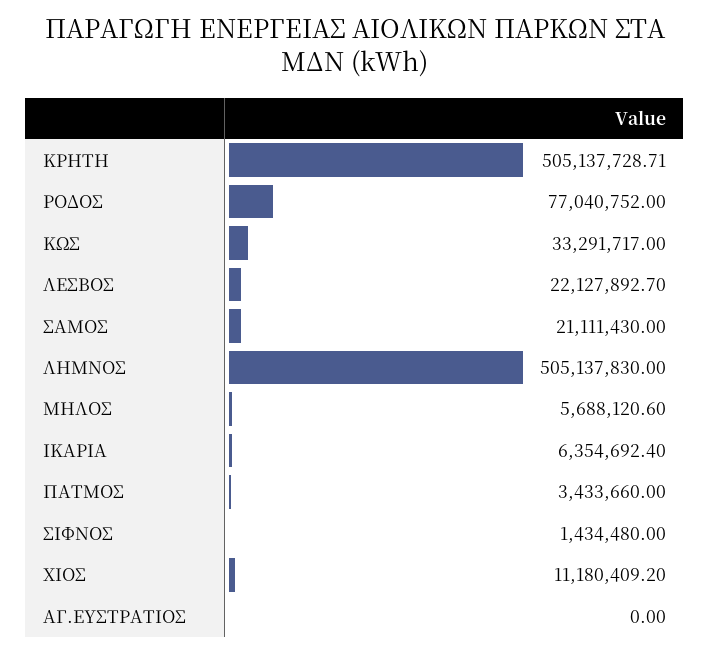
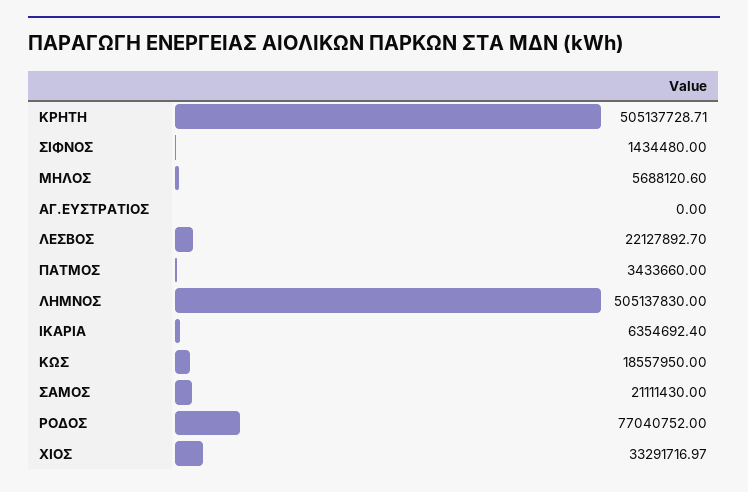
  {
    "ΚΡΗΤΗ": 505137728.71,
    "ΡΟΔΟΣ": 77040752,
-   "ΚΩΣ": 33291717,
+   "ΚΩΣ": 18557950,
    "ΛΕΣΒΟΣ": 22127892.7,
    "ΣΑΜΟΣ": 21111430,
    "ΛΗΜΝΟΣ": 505137830,
    "ΜΗΛΟΣ": 5688120.6,
    "ΙΚΑΡΙΑ": 6354692.4,
    "ΠΑΤΜΟΣ": 3433660,
    "ΣΙΦΝΟΣ": 1434480,
-   "ΧΙΟΣ": 11180409.2,
+   "ΧΙΟΣ": 33291716.97,
    "ΑΓ.ΕΥΣΤΡΑΤΙΟΣ": 0
  }

